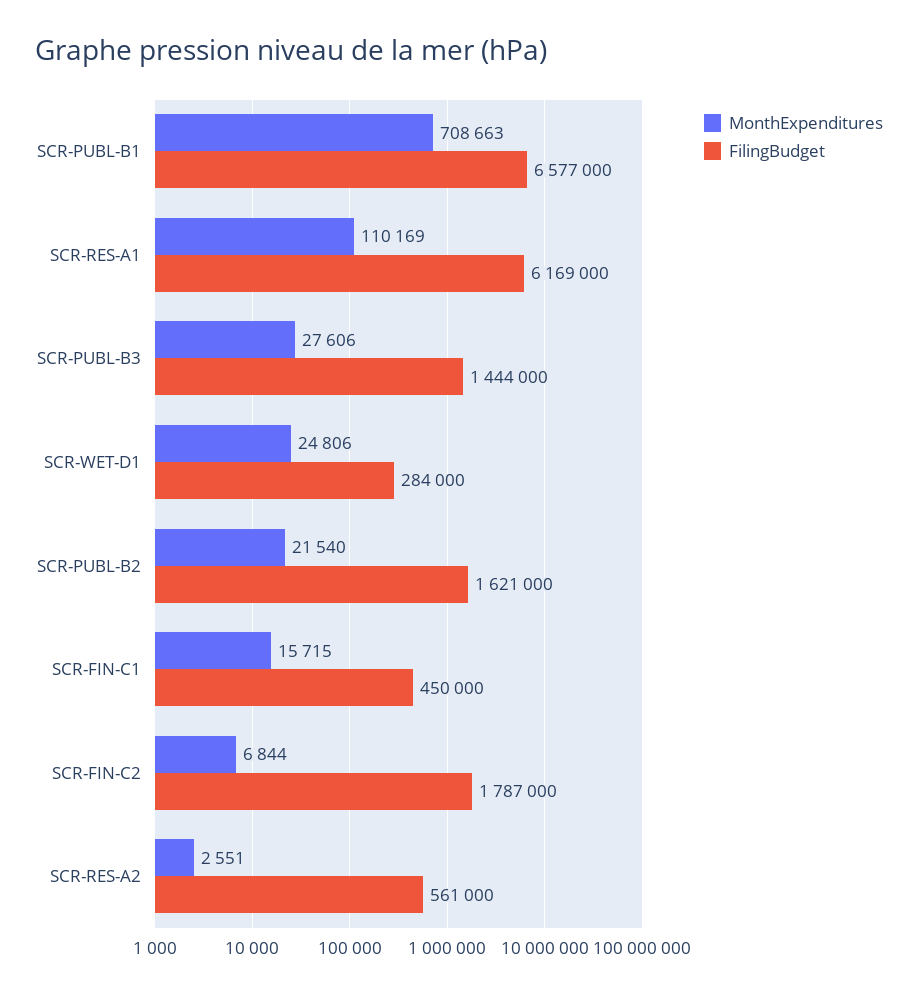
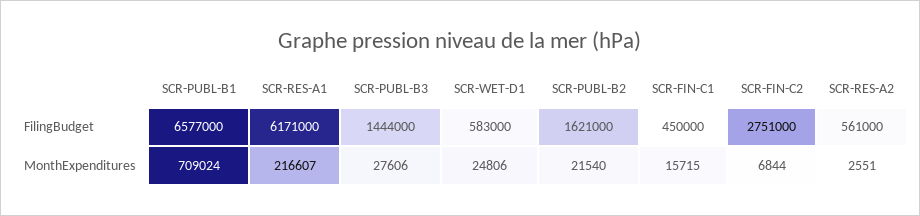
  {
    "MonthExpenditures": {
-     "SCR-PUBL-B1": 708663,
+     "SCR-PUBL-B1": 709024,
-     "SCR-RES-A1": 110169,
+     "SCR-RES-A1": 216607,
      "SCR-PUBL-B3": 27606,
      "SCR-WET-D1": 24806,
      "SCR-PUBL-B2": 21540,
      "SCR-FIN-C1": 15715,
      "SCR-FIN-C2": 6844,
      "SCR-RES-A2": 2551
    },
    "FilingBudget": {
      "SCR-PUBL-B1": 6577000,
-     "SCR-RES-A1": 6169000,
+     "SCR-RES-A1": 6171000,
      "SCR-PUBL-B3": 1444000,
-     "SCR-WET-D1": 284000,
+     "SCR-WET-D1": 583000,
      "SCR-PUBL-B2": 1621000,
      "SCR-FIN-C1": 450000,
-     "SCR-FIN-C2": 1787000,
+     "SCR-FIN-C2": 2751000,
      "SCR-RES-A2": 561000
    }
  }

